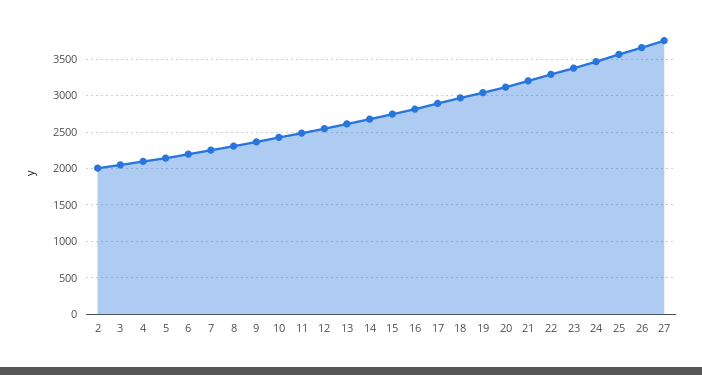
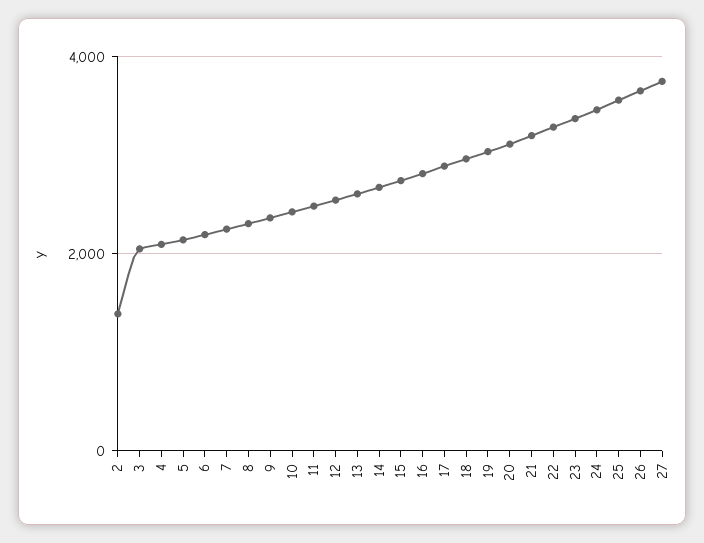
  {
-   "2": 2000,
+   "2": 1400,
    "3": 2100,
    "4": 2100,
    "5": 2100,
    "6": 2200,
    "7": 2300,
    "8": 2300,
    "9": 2400,
    "10": 2400,
    "11": 2500,
    "12": 2500,
    "13": 2600,
    "14": 2700,
    "15": 2700,
    "16": 2800,
    "17": 2900,
    "18": 3000,
    "19": 3000,
    "20": 3100,
    "21": 3200,
    "22": 3300,
    "23": 3400,
    "24": 3500,
    "25": 3600,
    "26": 3700,
    "27": 3800
  }

